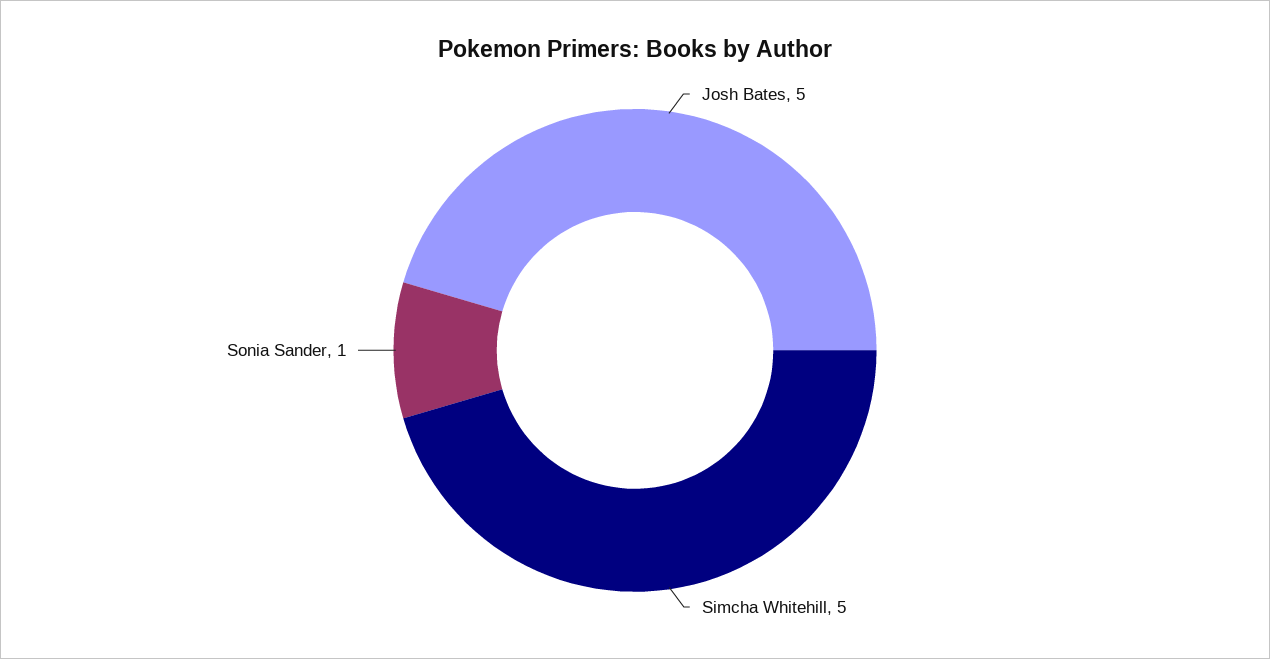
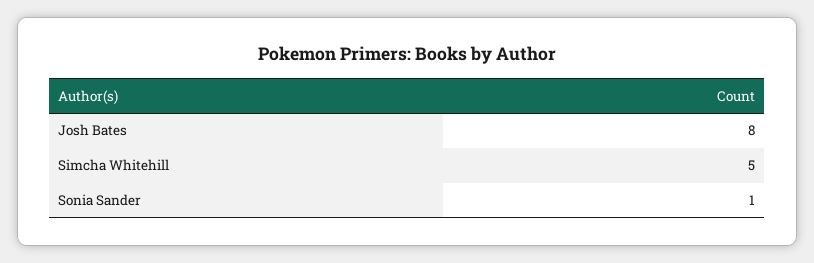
  {
-   "Josh Bates": 5,
+   "Josh Bates": 8,
    "Simcha Whitehill": 5,
    "Sonia Sander": 1
  }

